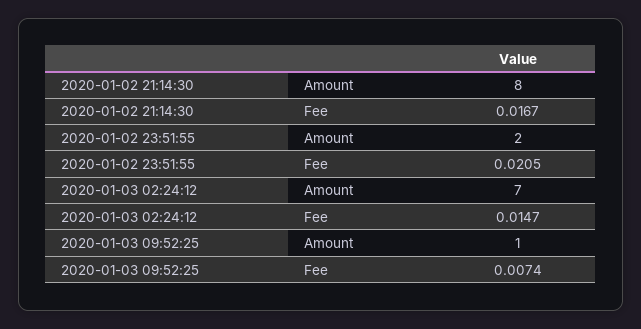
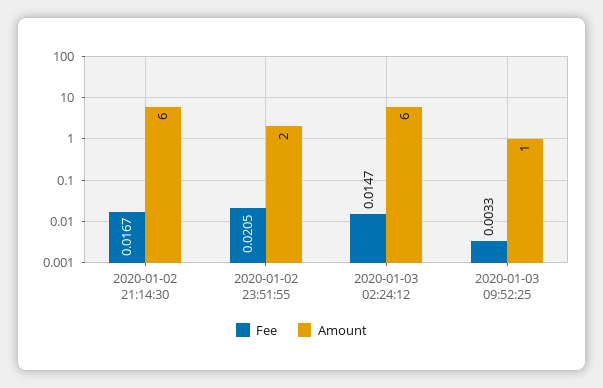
  {
    "Amount": {
-     "2020-01-02 21:14:30": 8,
+     "2020-01-02 21:14:30": 6,
      "2020-01-02 23:51:55": 2,
-     "2020-01-03 02:24:12": 7,
+     "2020-01-03 02:24:12": 6,
      "2020-01-03 09:52:25": 1
    },
    "Fee": {
      "2020-01-02 21:14:30": 0.0167,
      "2020-01-02 23:51:55": 0.0205,
      "2020-01-03 02:24:12": 0.0147,
-     "2020-01-03 09:52:25": 0.0074
+     "2020-01-03 09:52:25": 0.0033
    }
  }

